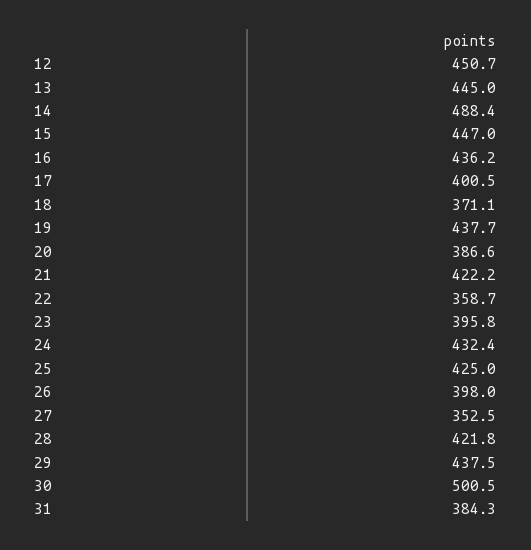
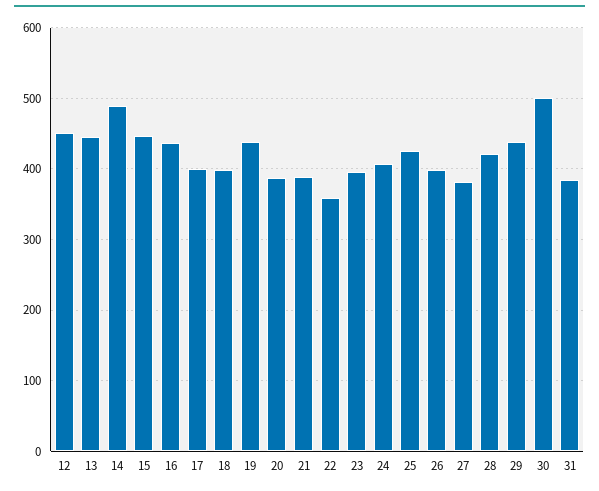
  {
    "12": 450.7,
    "13": 445,
    "14": 488.4,
    "15": 447,
    "16": 436.2,
    "17": 400.5,
-   "18": 371.1,
+   "18": 400,
    "19": 437.7,
    "20": 386.6,
-   "21": 422.2,
+   "21": 390,
    "22": 358.7,
    "23": 395.8,
-   "24": 432.4,
+   "24": 410,
    "25": 425,
    "26": 398,
-   "27": 352.5,
+   "27": 380,
    "28": 421.8,
    "29": 437.5,
    "30": 500.5,
    "31": 384.3
  }

